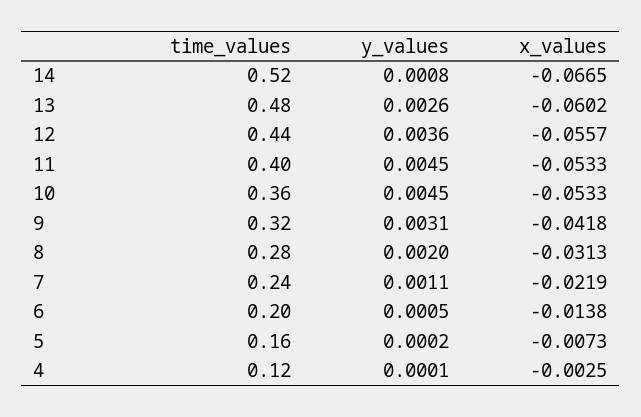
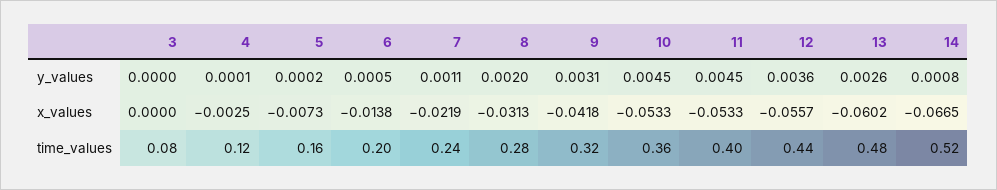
  {
    "time_values": {
      "14": 0.52,
      "13": 0.48,
      "12": 0.44,
      "11": 0.4,
      "10": 0.36,
      "9": 0.32,
      "8": 0.28,
      "7": 0.24,
      "6": 0.2,
      "5": 0.16,
-     "4": 0.12
+     "4": 0.12,
+     "3": 0.08
    },
    "y_values": {
      "14": 0.0008,
      "13": 0.0026,
      "12": 0.0036,
      "11": 0.0045,
      "10": 0.0045,
      "9": 0.0031,
      "8": 0.002,
      "7": 0.0011,
      "6": 0.0005,
      "5": 0.0002,
-     "4": 0.0001
+     "4": 0.0001,
+     "3": 0
    },
    "x_values": {
      "14": -0.0665,
      "13": -0.0602,
      "12": -0.0557,
      "11": -0.0533,
      "10": -0.0533,
      "9": -0.0418,
      "8": -0.0313,
      "7": -0.0219,
      "6": -0.0138,
      "5": -0.0073,
-     "4": -0.0025
+     "4": -0.0025,
+     "3": 0
    }
  }

